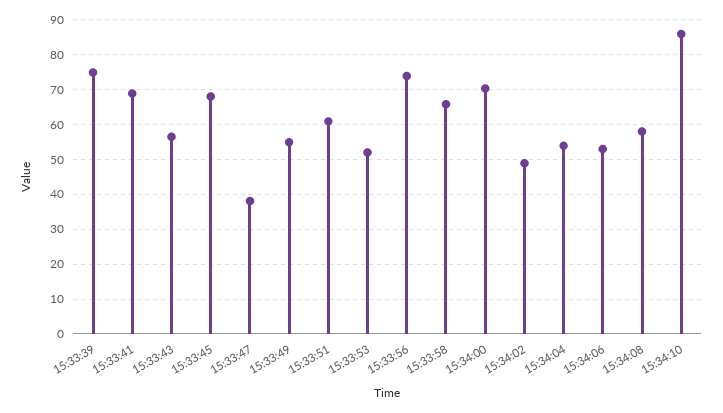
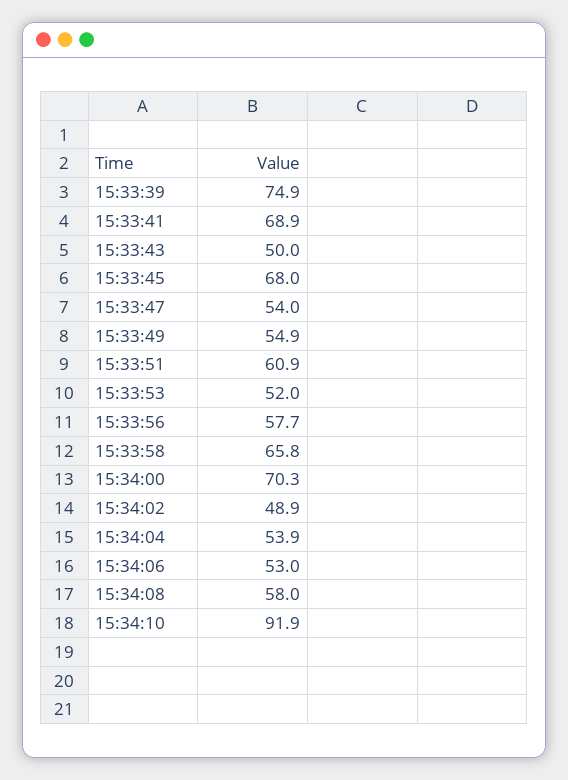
  {
    "15:33:39": 74.9,
    "15:33:41": 68.9,
-   "15:33:43": 56,
+   "15:33:43": 50,
    "15:33:45": 68,
-   "15:33:47": 38,
+   "15:33:47": 54,
    "15:33:49": 54.9,
    "15:33:51": 60.9,
    "15:33:53": 52,
-   "15:33:56": 74,
+   "15:33:56": 57.7,
    "15:33:58": 65.8,
    "15:34:00": 70.3,
    "15:34:02": 48.9,
    "15:34:04": 53.9,
    "15:34:06": 53,
    "15:34:08": 58,
-   "15:34:10": 86
+   "15:34:10": 91.9
  }

